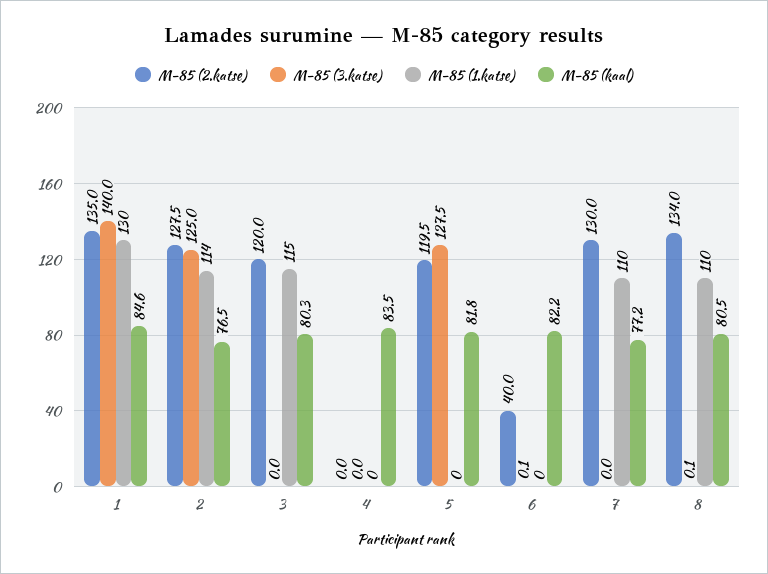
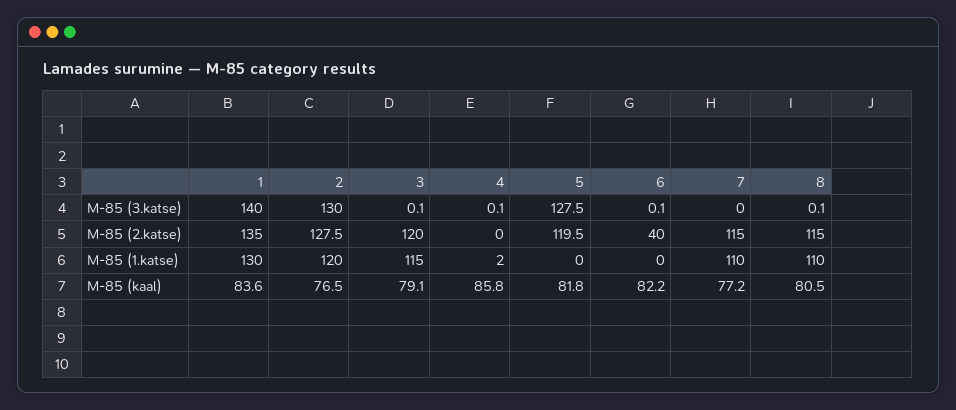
  {
    "M-85 (2.katse)": {
      "1": 135,
      "2": 127.5,
      "3": 120,
      "4": 0,
      "5": 119.5,
      "6": 40,
-     "7": 130,
+     "7": 115,
-     "8": 134
+     "8": 115
    },
    "M-85 (3.katse)": {
      "1": 140,
-     "2": 125,
+     "2": 130,
-     "3": 0,
+     "3": 0.1,
-     "4": 0,
+     "4": 0.1,
      "5": 127.5,
      "6": 0.1,
      "7": 0,
      "8": 0.1
    },
    "M-85 (1.katse)": {
      "1": 130,
-     "2": 114,
+     "2": 120,
      "3": 115,
-     "4": 0,
+     "4": 2,
      "5": 0,
      "6": 0,
      "7": 110,
      "8": 110
    },
    "M-85 (kaal)": {
-     "1": 84.6,
+     "1": 83.6,
      "2": 76.5,
-     "3": 80.3,
+     "3": 79.1,
-     "4": 83.5,
+     "4": 85.8,
      "5": 81.8,
      "6": 82.2,
      "7": 77.2,
      "8": 80.5
    }
  }

